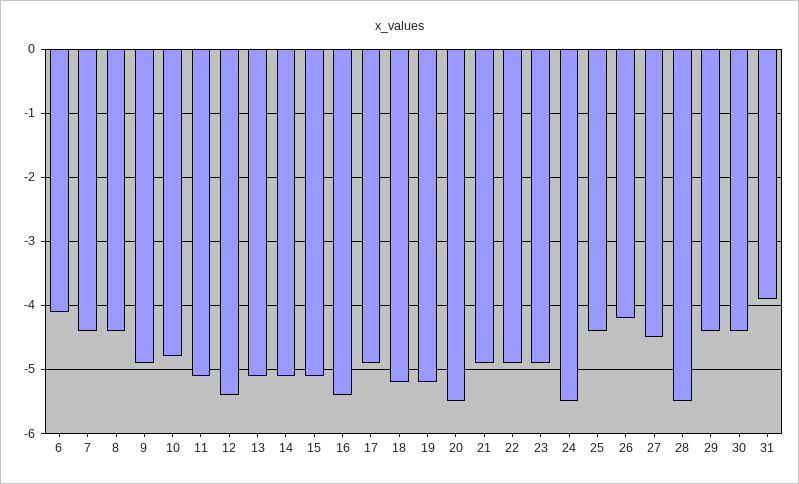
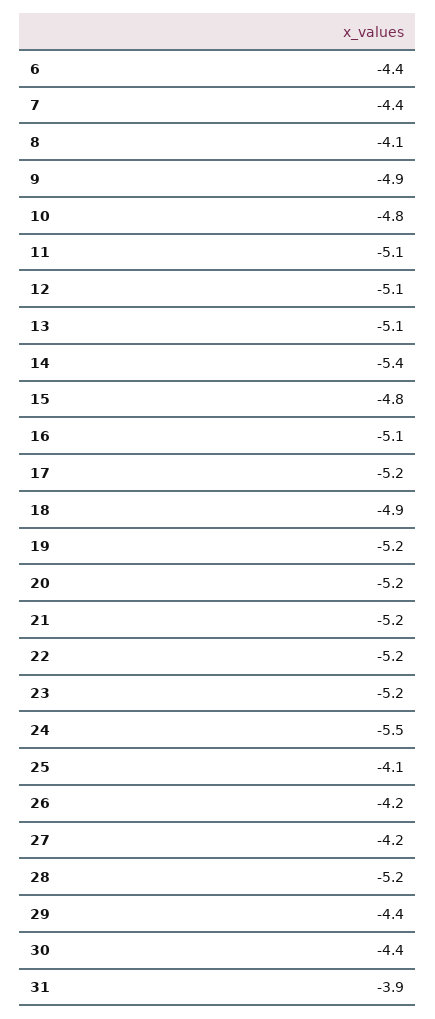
  {
-   "6": -4.1,
+   "6": -4.4,
    "7": -4.4,
-   "8": -4.4,
+   "8": -4.1,
    "9": -4.9,
    "10": -4.8,
    "11": -5.1,
-   "12": -5.4,
+   "12": -5.1,
    "13": -5.1,
-   "14": -5.1,
+   "14": -5.4,
-   "15": -5.1,
+   "15": -4.8,
-   "16": -5.4,
+   "16": -5.1,
-   "17": -4.9,
+   "17": -5.2,
-   "18": -5.2,
+   "18": -4.9,
    "19": -5.2,
-   "20": -5.5,
+   "20": -5.2,
-   "21": -4.9,
+   "21": -5.2,
-   "22": -4.9,
+   "22": -5.2,
-   "23": -4.9,
+   "23": -5.2,
    "24": -5.5,
-   "25": -4.4,
+   "25": -4.1,
    "26": -4.2,
-   "27": -4.5,
+   "27": -4.2,
-   "28": -5.5,
+   "28": -5.2,
    "29": -4.4,
    "30": -4.4,
    "31": -3.9
  }

